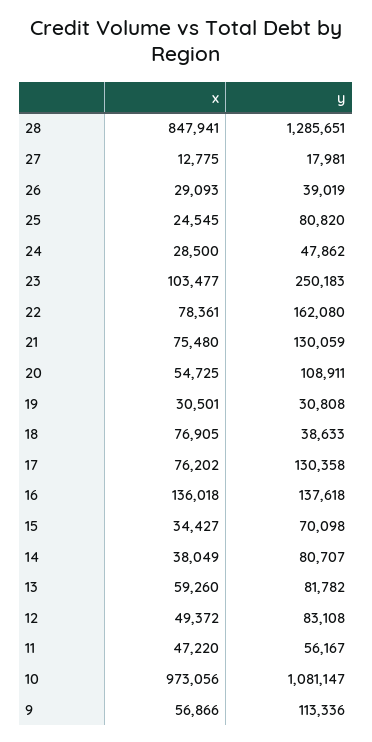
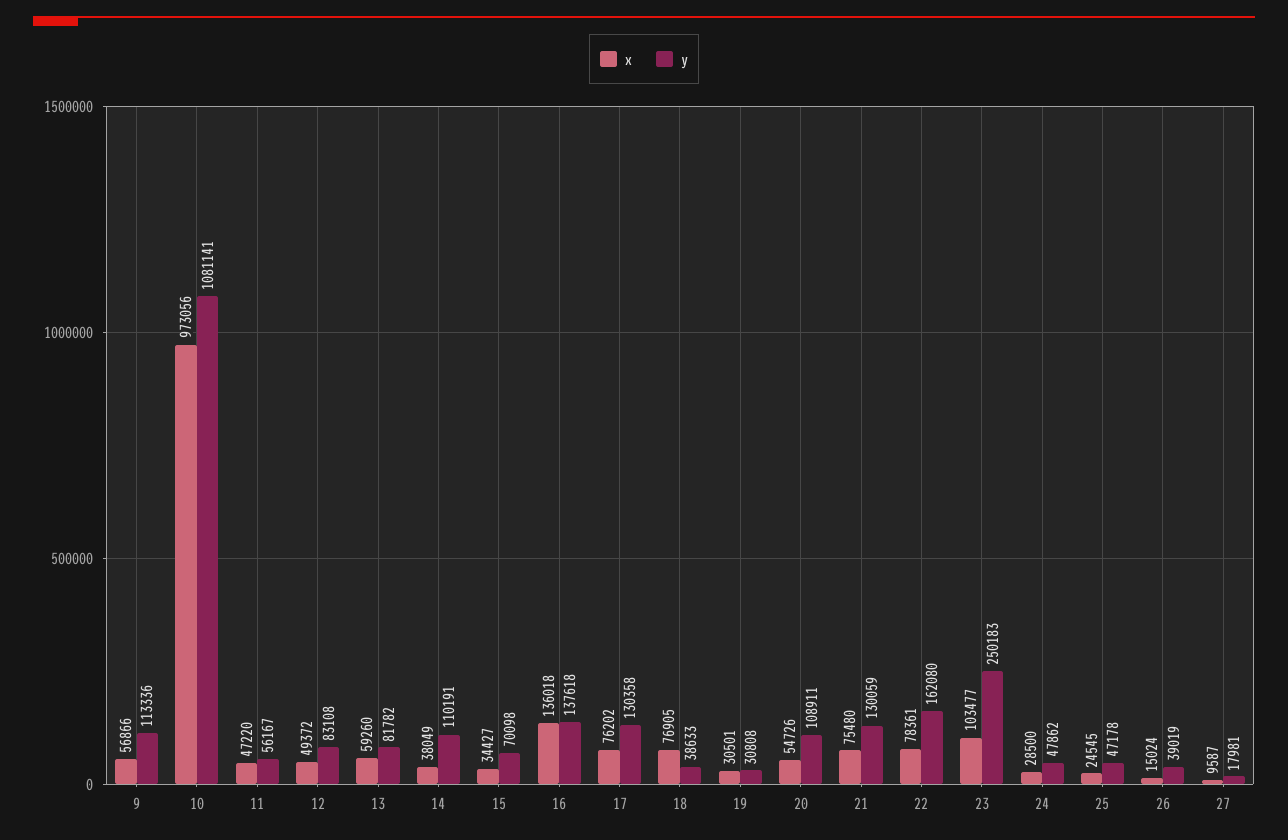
  {
    "x": {
-     "28": 847941,
-     "27": 12775,
+     "27": 9587,
-     "26": 29093,
+     "26": 15024,
      "25": 24545,
      "24": 28500,
      "23": 103477,
      "22": 78361,
      "21": 75480,
-     "20": 54725,
+     "20": 54726,
      "19": 30501,
      "18": 76905,
      "17": 76202,
      "16": 136018,
      "15": 34427,
      "14": 38049,
      "13": 59260,
      "12": 49372,
      "11": 47220,
      "10": 973056,
      "9": 56866
    },
    "y": {
-     "28": 1285651,
      "27": 17981,
      "26": 39019,
-     "25": 80820,
+     "25": 47178,
      "24": 47862,
      "23": 250183,
      "22": 162080,
      "21": 130059,
      "20": 108911,
      "19": 30808,
      "18": 38633,
      "17": 130358,
      "16": 137618,
      "15": 70098,
-     "14": 80707,
+     "14": 110191,
      "13": 81782,
      "12": 83108,
      "11": 56167,
-     "10": 1081147,
+     "10": 1081141,
      "9": 113336
    }
  }

